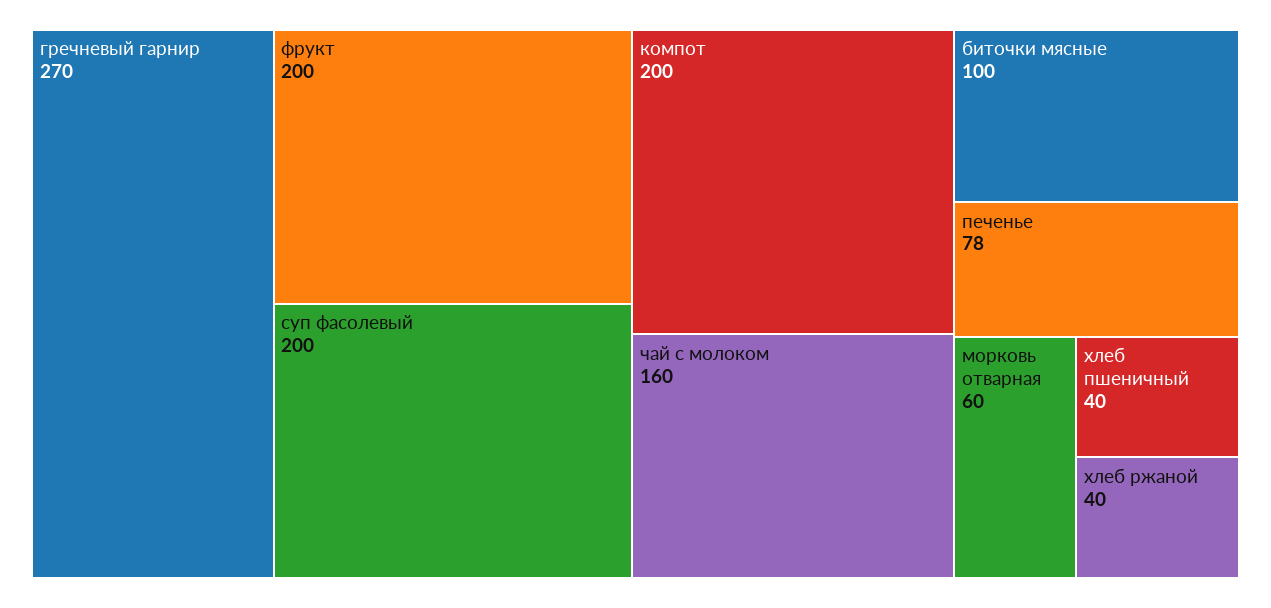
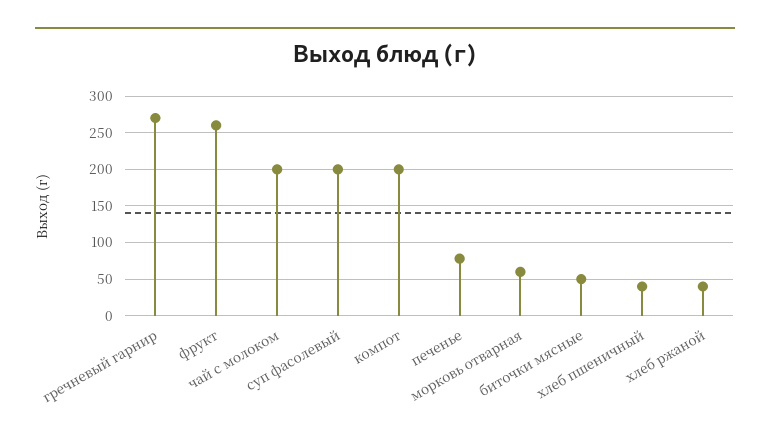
  {
    "гречневый гарнир": 270,
-   "фрукт": 200,
+   "фрукт": 260,
    "суп фасолевый": 200,
    "компот": 200,
-   "чай с молоком": 160,
+   "чай с молоком": 200,
-   "биточки мясные": 100,
+   "биточки мясные": 50,
    "печенье": 78,
    "морковь отварная": 60,
    "хлеб пшеничный": 40,
    "хлеб ржаной": 40
  }

